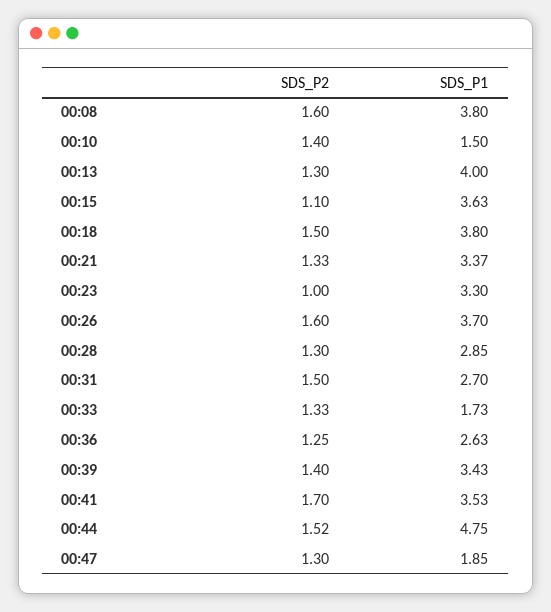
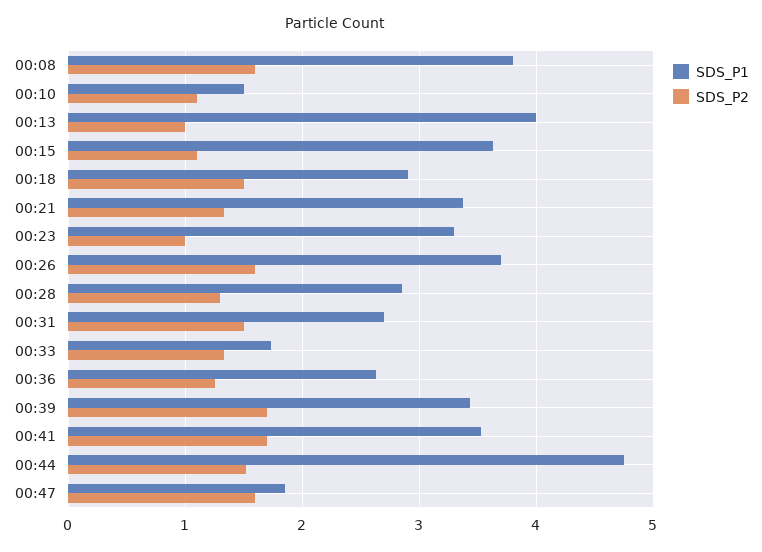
  {
    "SDS_P2": {
      "00:08": 1.6,
-     "00:10": 1.4,
+     "00:10": 1.1,
-     "00:13": 1.3,
+     "00:13": 1,
      "00:15": 1.1,
      "00:18": 1.5,
      "00:21": 1.33,
      "00:23": 1,
      "00:26": 1.6,
      "00:28": 1.3,
      "00:31": 1.5,
      "00:33": 1.33,
      "00:36": 1.25,
-     "00:39": 1.4,
+     "00:39": 1.7,
      "00:41": 1.7,
      "00:44": 1.52,
-     "00:47": 1.3
+     "00:47": 1.6
    },
    "SDS_P1": {
      "00:08": 3.8,
      "00:10": 1.5,
      "00:13": 4,
      "00:15": 3.63,
-     "00:18": 3.8,
+     "00:18": 2.9,
      "00:21": 3.37,
      "00:23": 3.3,
      "00:26": 3.7,
      "00:28": 2.85,
      "00:31": 2.7,
      "00:33": 1.73,
      "00:36": 2.63,
      "00:39": 3.43,
      "00:41": 3.53,
      "00:44": 4.75,
      "00:47": 1.85
    }
  }

